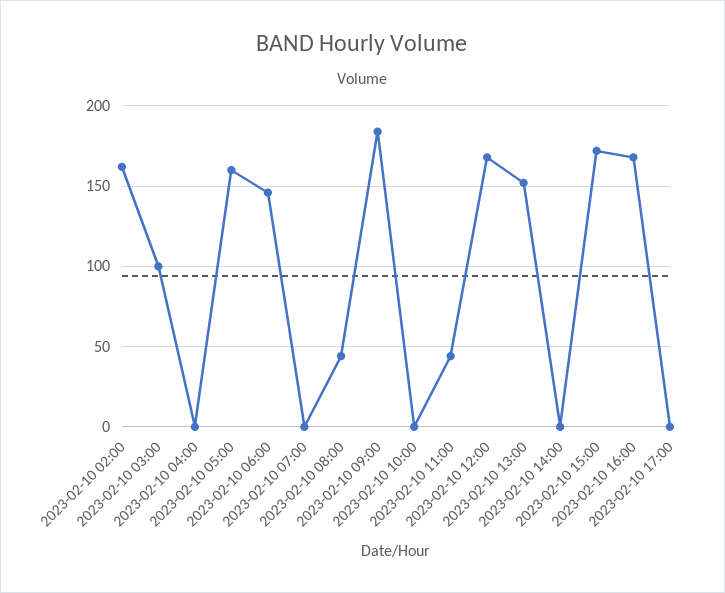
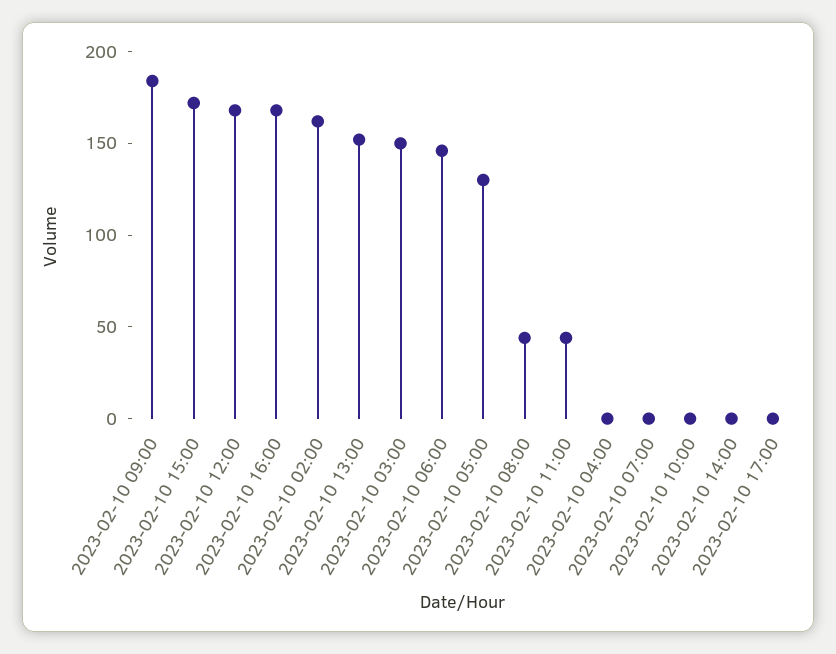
  {
    "2023-02-10 02:00": 160,
-   "2023-02-10 03:00": 100,
+   "2023-02-10 03:00": 150,
    "2023-02-10 04:00": 0,
-   "2023-02-10 05:00": 160,
+   "2023-02-10 05:00": 130,
    "2023-02-10 06:00": 145,
    "2023-02-10 07:00": 0,
    "2023-02-10 08:00": 45,
    "2023-02-10 09:00": 185,
    "2023-02-10 10:00": 0,
    "2023-02-10 11:00": 45,
    "2023-02-10 12:00": 170,
    "2023-02-10 13:00": 150,
    "2023-02-10 14:00": 0,
    "2023-02-10 15:00": 170,
    "2023-02-10 16:00": 170,
    "2023-02-10 17:00": 0
  }

